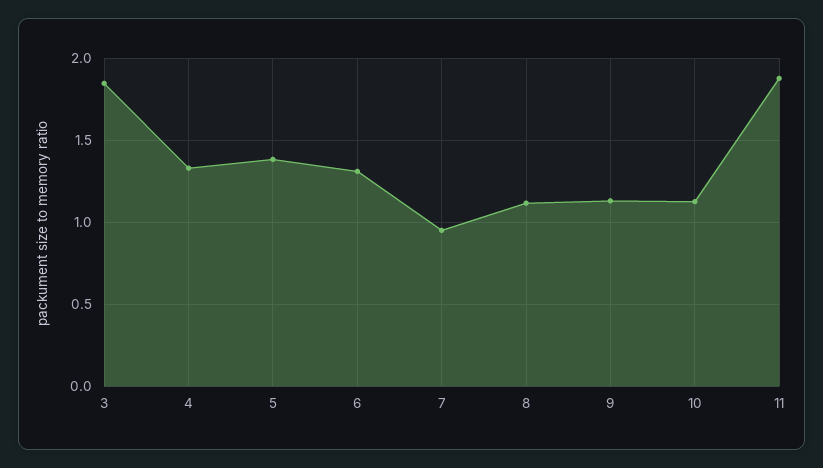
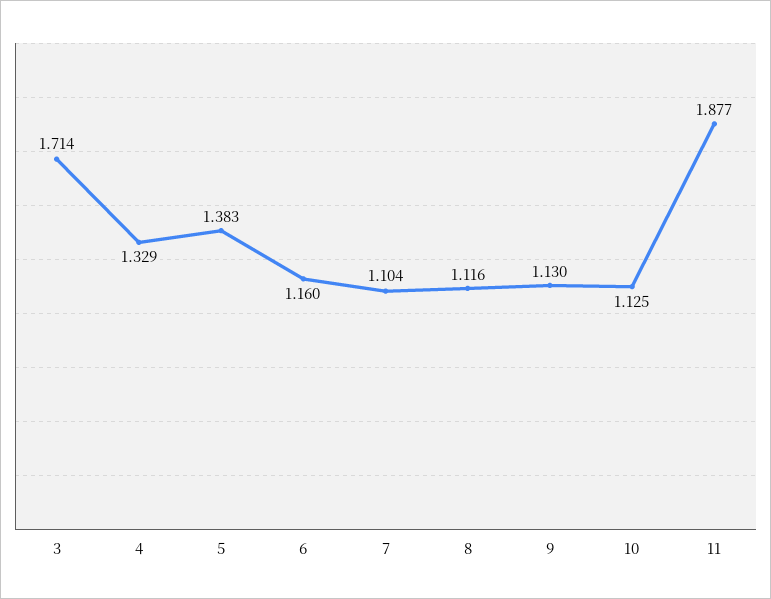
  {
-   "3": 1.85,
+   "3": 1.714,
    "4": 1.329,
    "5": 1.383,
-   "6": 1.3,
+   "6": 1.16,
-   "7": 0.95,
+   "7": 1.104,
    "8": 1.116,
    "9": 1.13,
    "10": 1.125,
    "11": 1.877
  }

